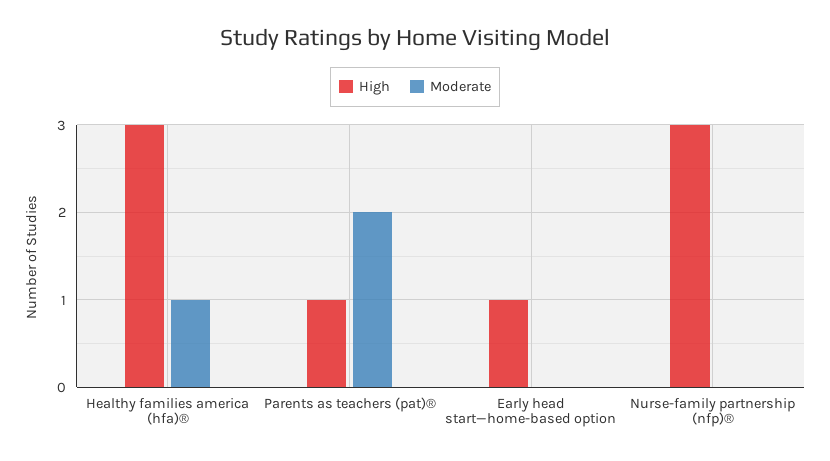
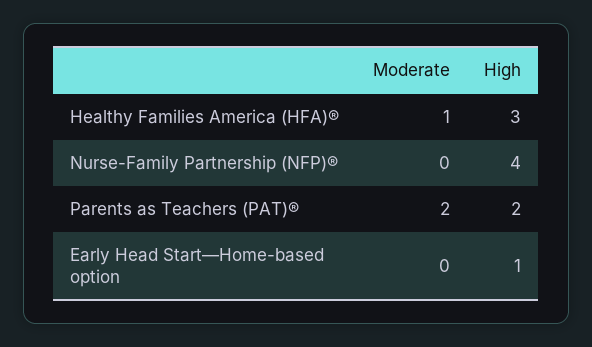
  {
    "High": {
      "Healthy families america (hfa)®": 3,
-     "Parents as teachers (pat)®": 1,
+     "Parents as teachers (pat)®": 2,
      "Early head start—home-based option": 1,
-     "Nurse-family partnership (nfp)®": 3
+     "Nurse-family partnership (nfp)®": 4
    },
    "Moderate": {
      "Healthy families america (hfa)®": 1,
      "Parents as teachers (pat)®": 2,
      "Early head start—home-based option": 0,
      "Nurse-family partnership (nfp)®": 0
    }
  }

